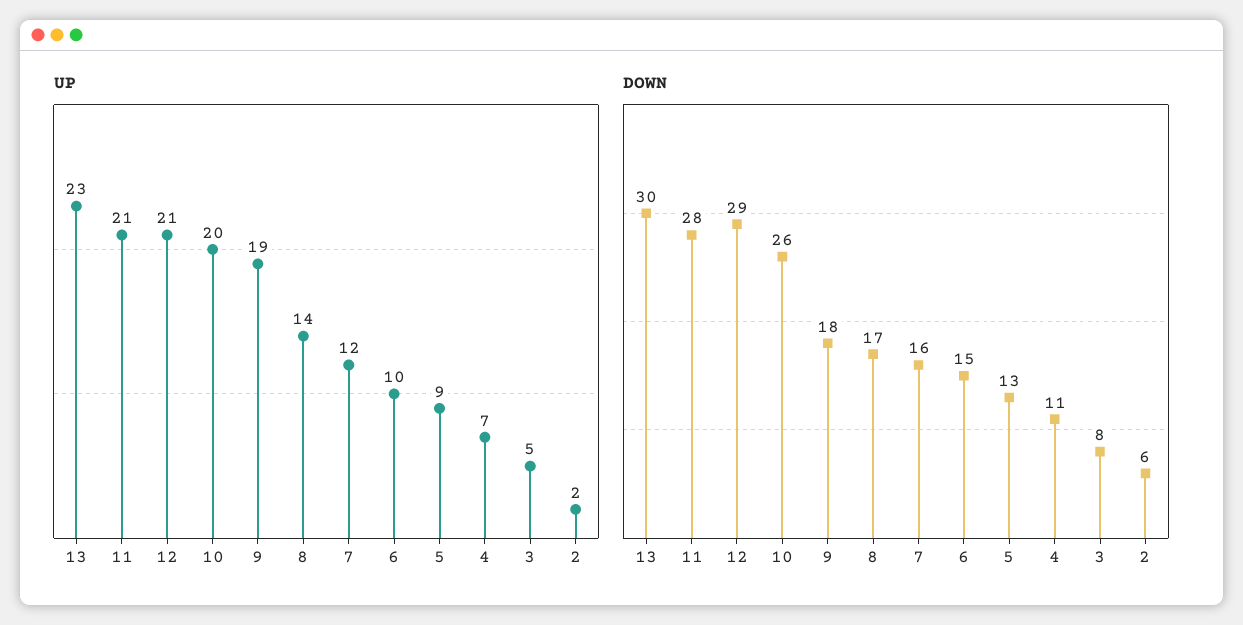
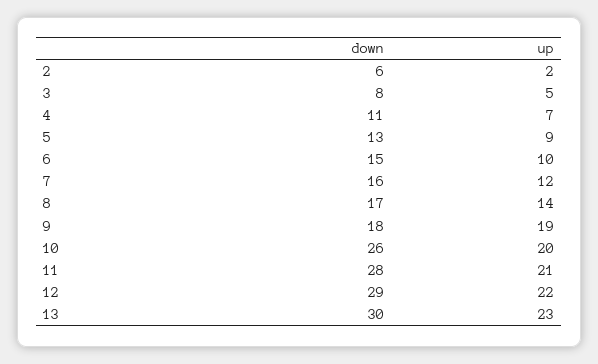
  {
    "UP": {
      "13": 23,
      "11": 21,
-     "12": 21,
+     "12": 22,
      "10": 20,
      "9": 19,
      "8": 14,
      "7": 12,
      "6": 10,
      "5": 9,
      "4": 7,
      "3": 5,
      "2": 2
    },
    "DOWN": {
      "13": 30,
      "11": 28,
      "12": 29,
      "10": 26,
      "9": 18,
      "8": 17,
      "7": 16,
      "6": 15,
      "5": 13,
      "4": 11,
      "3": 8,
      "2": 6
    }
  }

